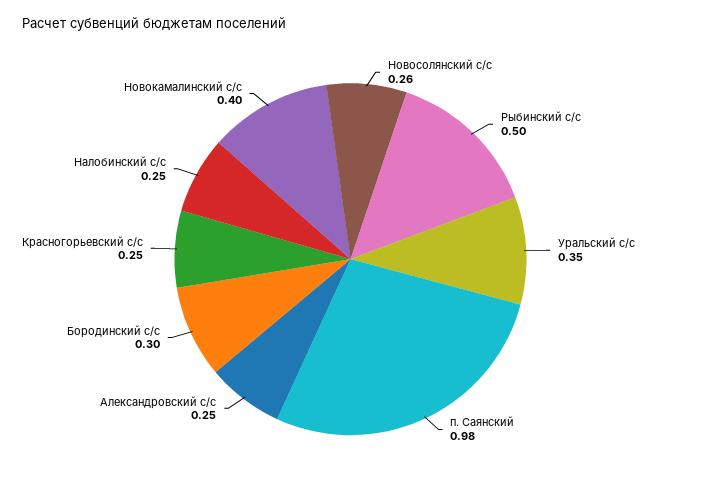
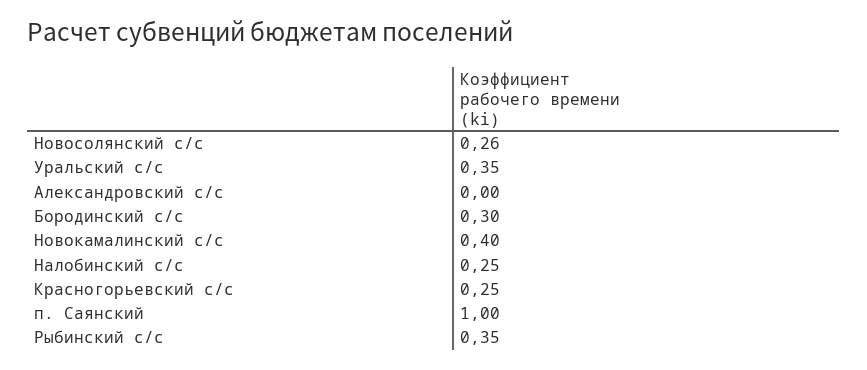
  {
    "Новосолянский с/с": 0.26,
-   "Рыбинский с/с": 0.5,
+   "Рыбинский с/с": 0.35,
    "Уральский с/с": 0.35,
-   "п. Саянский": 0.98,
+   "п. Саянский": 1,
-   "Александровский с/с": 0.25,
+   "Александровский с/с": 0,
    "Бородинский с/с": 0.3,
    "Красногорьевский с/с": 0.25,
    "Налобинский с/с": 0.25,
    "Новокамалинский с/с": 0.4
  }

